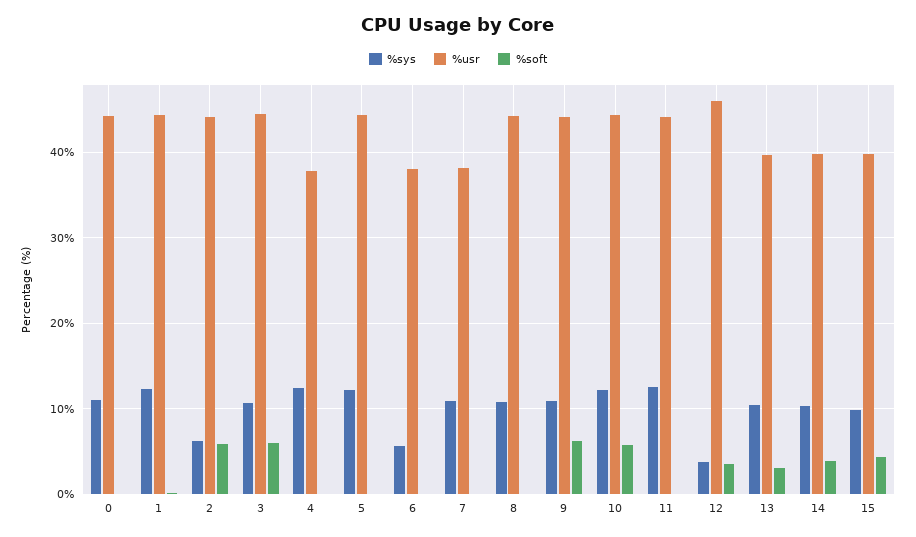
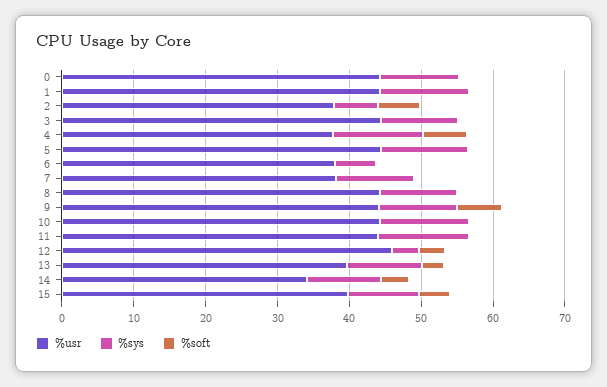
  {
    "%sys": {
      "0": 11,
      "1": 12,
      "2": 6,
      "3": 11,
      "4": 12,
      "5": 12,
      "6": 6,
      "7": 11,
      "8": 11,
      "9": 11,
      "10": 12,
      "11": 13,
      "12": 4,
      "13": 10,
      "14": 10,
      "15": 10
    },
    "%usr": {
      "0": 44,
      "1": 44,
-     "2": 44,
+     "2": 38,
      "3": 44,
      "4": 38,
      "5": 44,
      "6": 38,
      "7": 38,
      "8": 44,
      "9": 44,
      "10": 44,
      "11": 44,
      "12": 46,
      "13": 40,
-     "14": 40,
+     "14": 34,
      "15": 40
    },
    "%soft": {
      "0": 0,
      "1": 0,
      "2": 6,
-     "3": 6,
+     "3": 0,
-     "4": 0,
+     "4": 6,
      "5": 0,
      "6": 0,
      "7": 0,
      "8": 0,
      "9": 6,
-     "10": 6,
+     "10": 0,
      "11": 0,
      "12": 4,
      "13": 3,
      "14": 4,
      "15": 4
    }
  }

